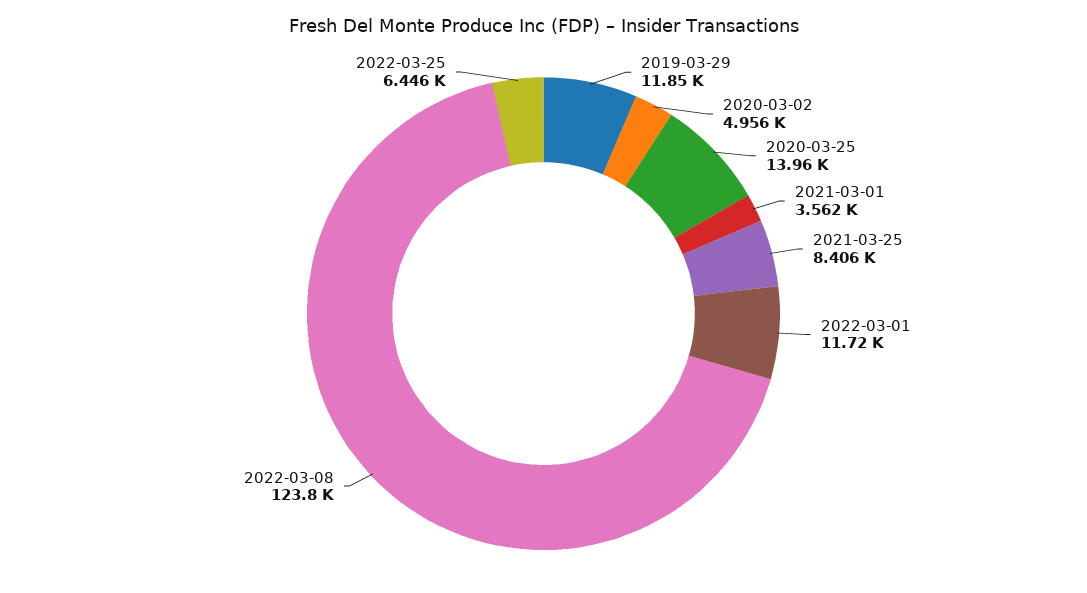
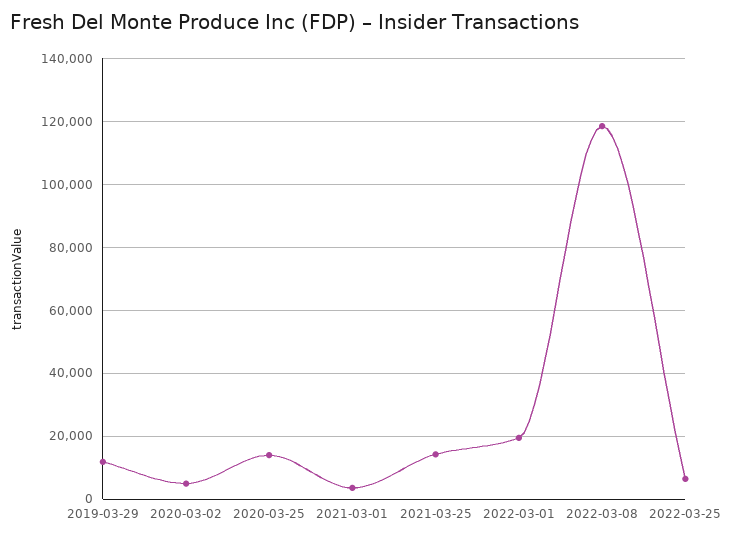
  {
    "2019-03-29": 11850,
    "2020-03-02": 4956,
    "2020-03-25": 13960,
    "2021-03-01": 3562,
-   "2021-03-25": 8406,
+   "2021-03-25": 14000,
-   "2022-03-01": 11720,
+   "2022-03-01": 20000,
-   "2022-03-08": 123800,
+   "2022-03-08": 118000,
    "2022-03-25": 6446
  }

